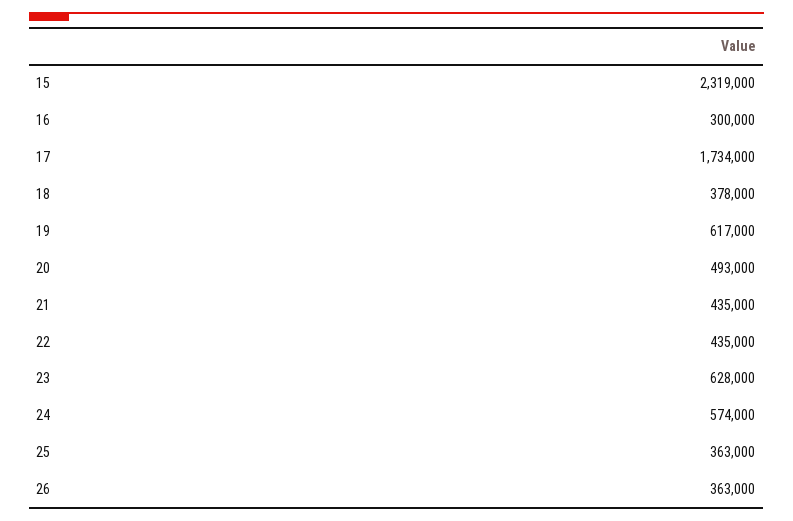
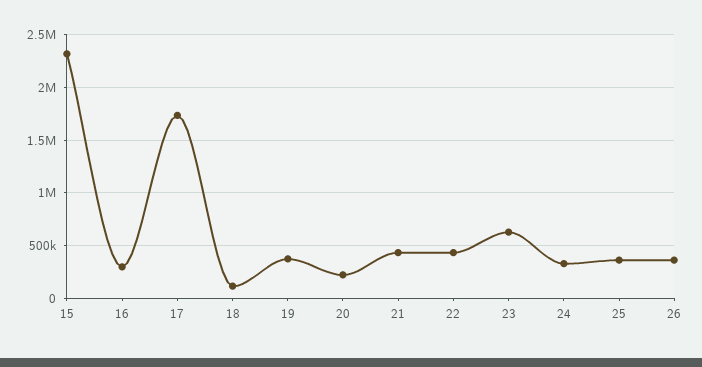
  {
    "15": 2319000,
    "16": 300000,
    "17": 1734000,
-   "18": 378000,
+   "18": 100000,
-   "19": 617000,
+   "19": 400000,
-   "20": 493000,
+   "20": 200000,
    "21": 435000,
    "22": 435000,
    "23": 628000,
-   "24": 574000,
+   "24": 300000,
    "25": 363000,
    "26": 363000
  }

